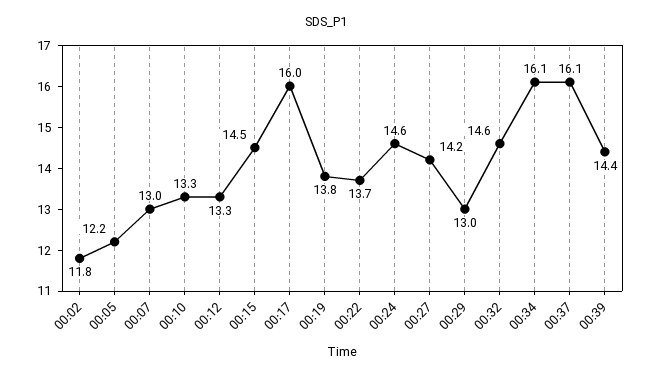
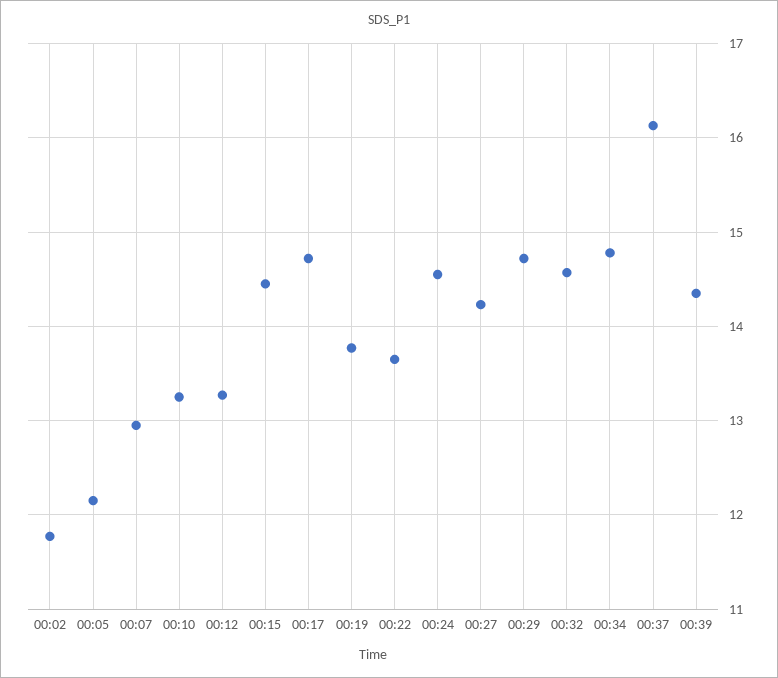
  {
    "00:02": 11.8,
    "00:05": 12.2,
    "00:07": 13,
    "00:10": 13.3,
    "00:12": 13.3,
    "00:15": 14.5,
-   "00:17": 16,
+   "00:17": 14.7,
    "00:19": 13.8,
    "00:22": 13.7,
    "00:24": 14.6,
    "00:27": 14.2,
-   "00:29": 13,
+   "00:29": 14.7,
    "00:32": 14.6,
-   "00:34": 16.1,
+   "00:34": 14.8,
    "00:37": 16.1,
    "00:39": 14.4
  }

